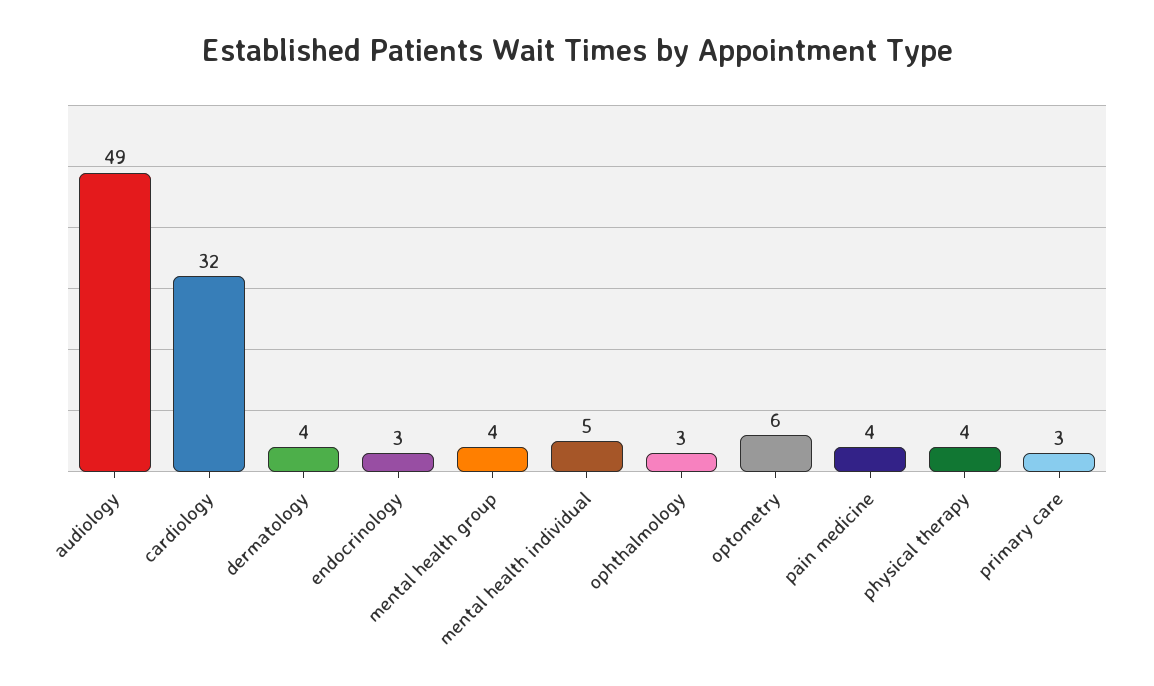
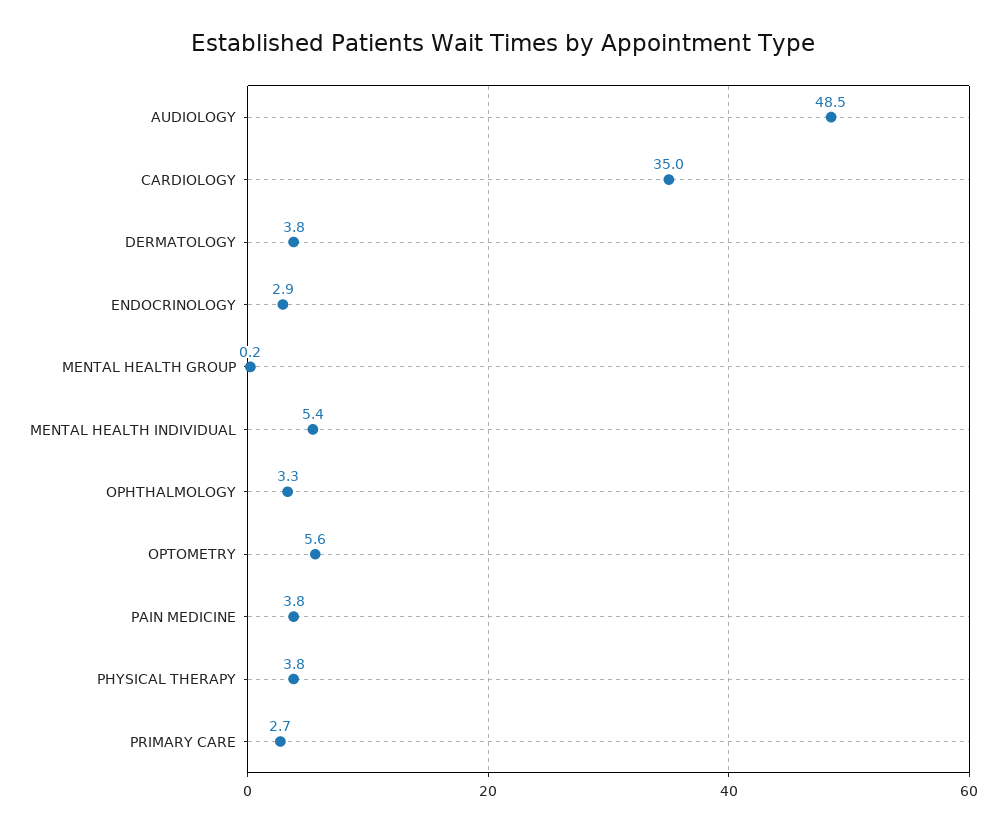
  {
    "audiology": 48.5,
-   "cardiology": 32,
+   "cardiology": 35,
    "dermatology": 3.8,
    "endocrinology": 2.9,
-   "mental health group": 4,
+   "mental health group": 0.2,
    "mental health individual": 5.4,
    "ophthalmology": 3.3,
    "optometry": 5.6,
    "pain medicine": 3.8,
    "physical therapy": 3.8,
    "primary care": 2.7
  }

